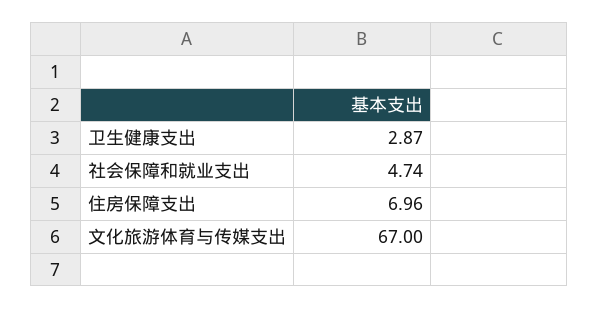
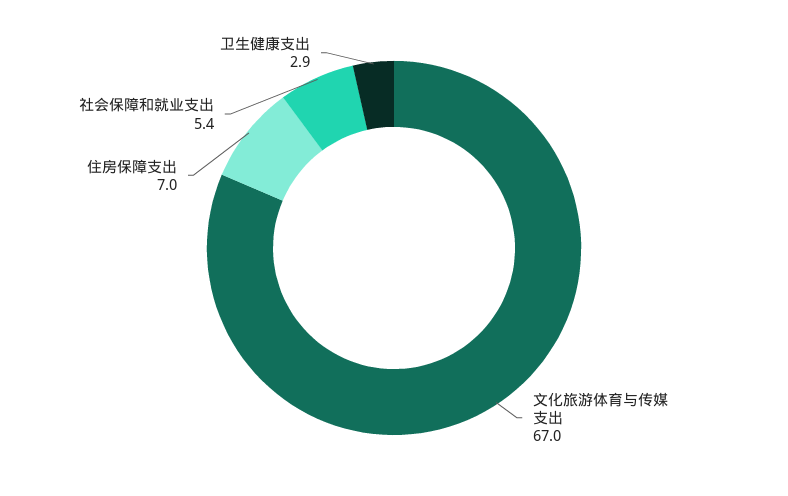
  {
    "卫生健康支出": 2.87,
-   "社会保障和就业支出": 4.74,
+   "社会保障和就业支出": 5.4,
    "住房保障支出": 6.96,
    "文化旅游体育与传媒支出": 67
  }

